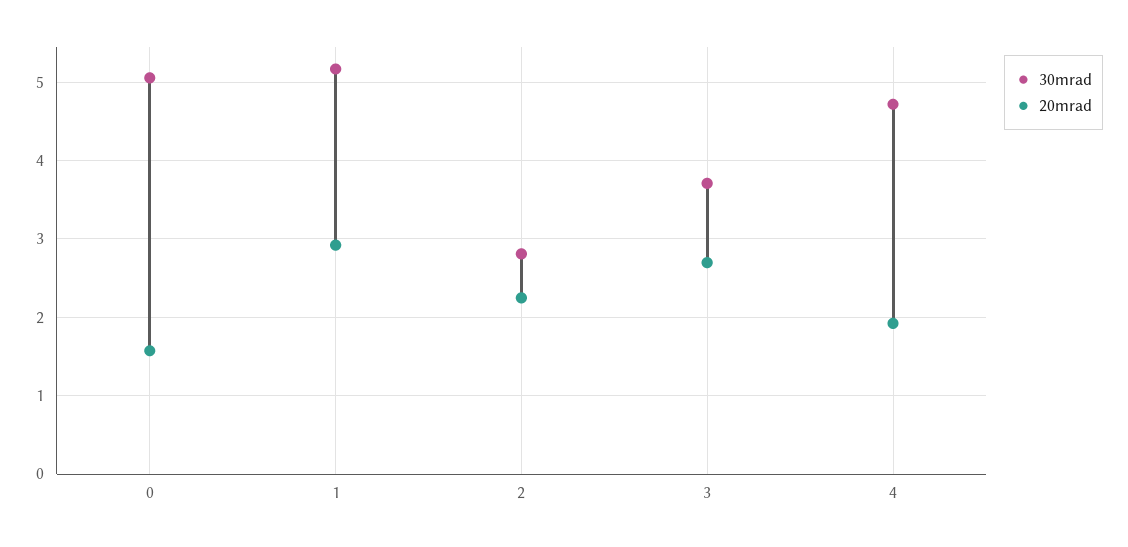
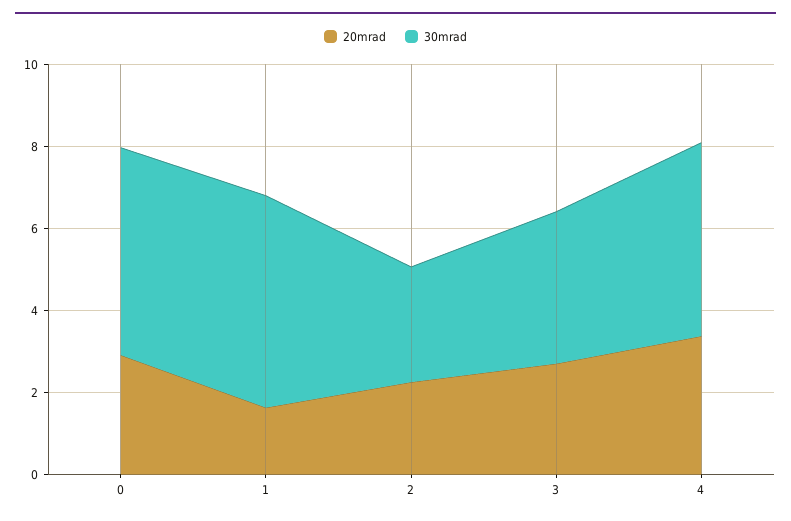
  {
    "30mrad": {
      "0": 5.1,
      "1": 5.2,
      "2": 2.8,
      "3": 3.7,
      "4": 4.7
    },
    "20mrad": {
-     "0": 1.6,
+     "0": 3,
-     "1": 2.9,
+     "1": 1.5,
      "2": 2.2,
      "3": 2.7,
-     "4": 1.9
+     "4": 3.5
    }
  }

